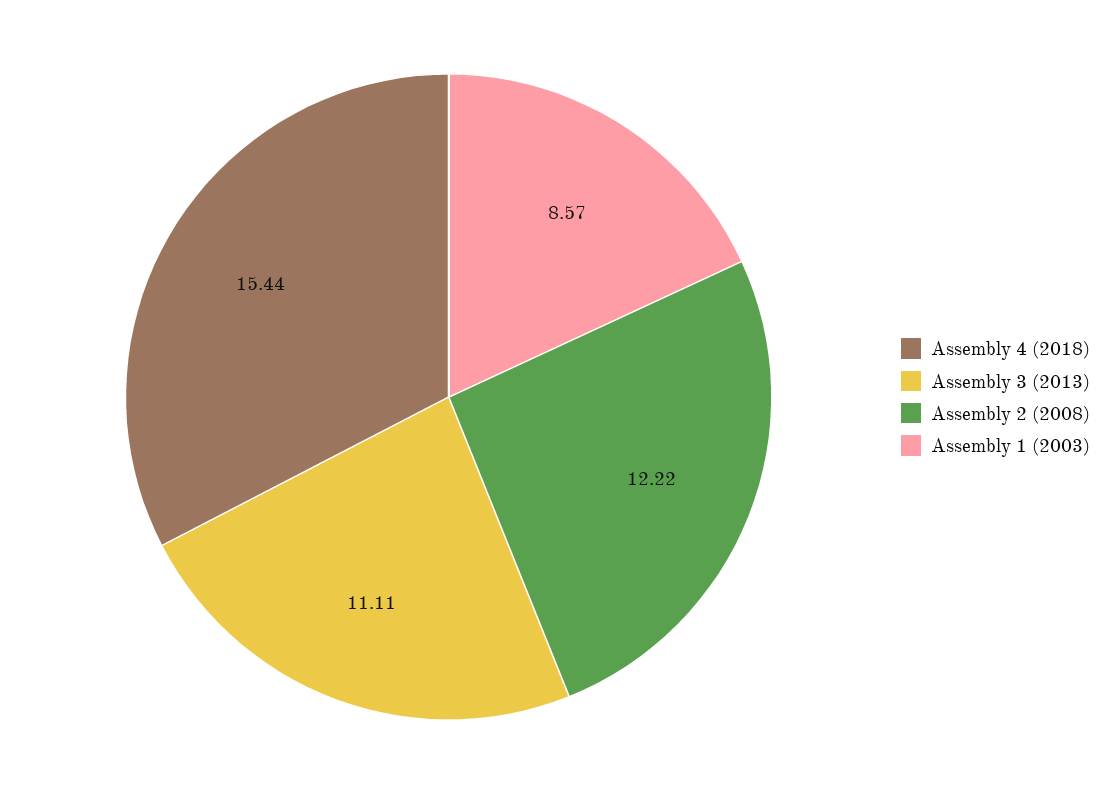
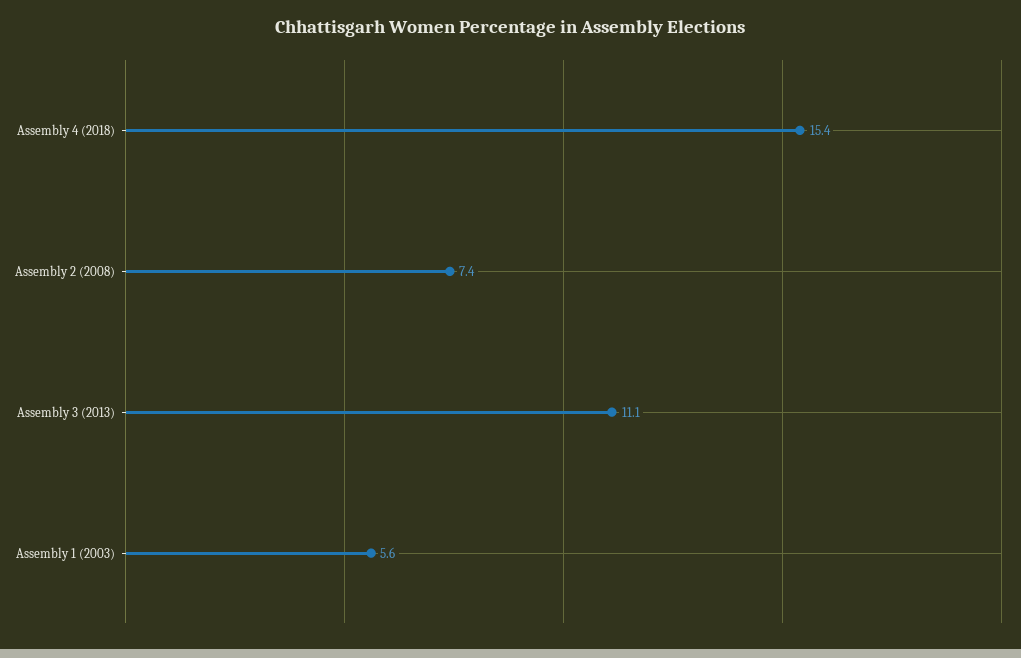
  {
    "Assembly 4 (2018)": 15.44,
    "Assembly 3 (2013)": 11.11,
-   "Assembly 2 (2008)": 12.22,
+   "Assembly 2 (2008)": 7.4,
-   "Assembly 1 (2003)": 8.57
+   "Assembly 1 (2003)": 5.6
  }

